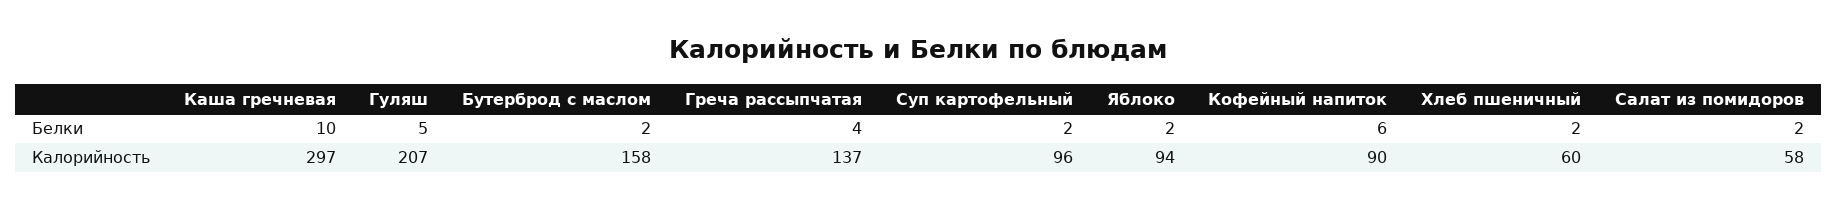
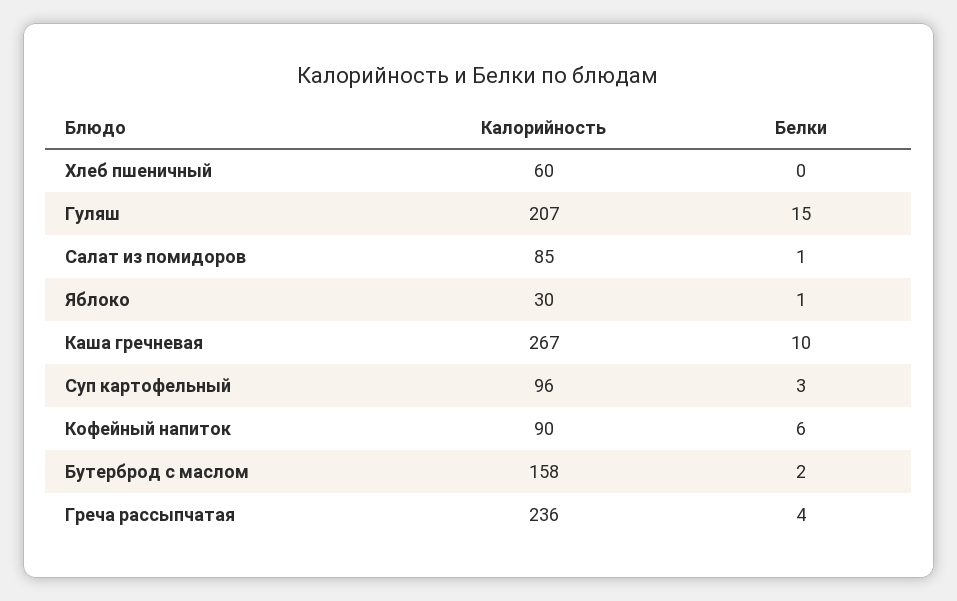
  {
    "Каша гречневая": {
      "Белки": 10,
-     "Калорийность": 297
+     "Калорийность": 267
    },
    "Гуляш": {
-     "Белки": 5,
+     "Белки": 15,
      "Калорийность": 207
    },
    "Бутерброд с маслом": {
      "Белки": 2,
      "Калорийность": 158
    },
    "Греча рассыпчатая": {
      "Белки": 4,
-     "Калорийность": 137
+     "Калорийность": 236
    },
    "Суп картофельный": {
-     "Белки": 2,
+     "Белки": 3,
      "Калорийность": 96
    },
    "Яблоко": {
-     "Белки": 2,
+     "Белки": 1,
-     "Калорийность": 94
+     "Калорийность": 30
    },
    "Кофейный напиток": {
      "Белки": 6,
      "Калорийность": 90
    },
    "Хлеб пшеничный": {
-     "Белки": 2,
+     "Белки": 0,
      "Калорийность": 60
    },
    "Салат из помидоров": {
-     "Белки": 2,
+     "Белки": 1,
-     "Калорийность": 58
+     "Калорийность": 85
    }
  }

